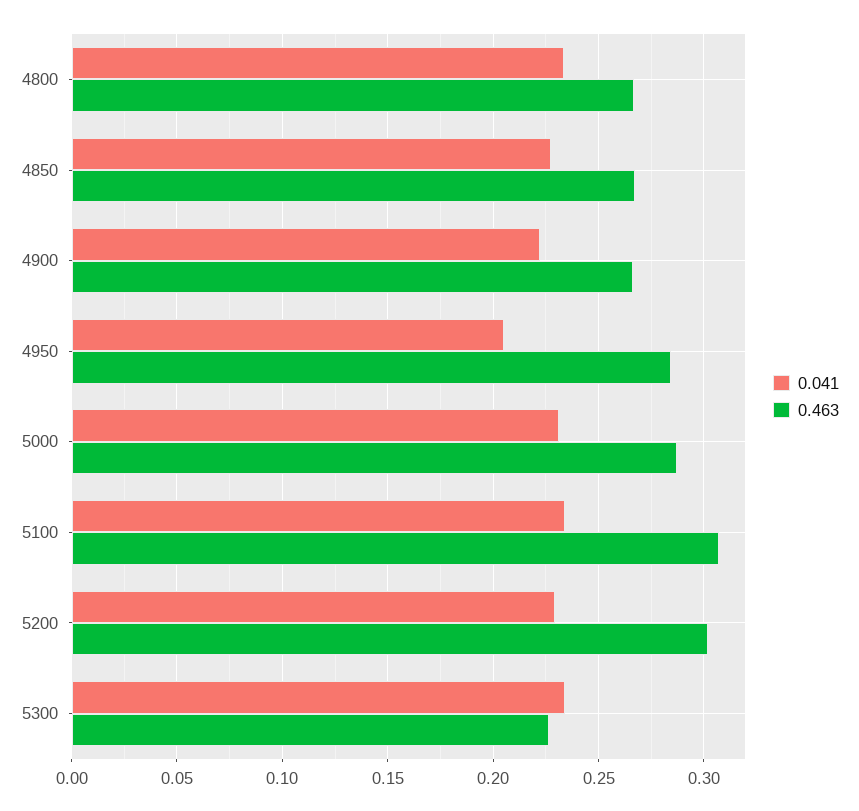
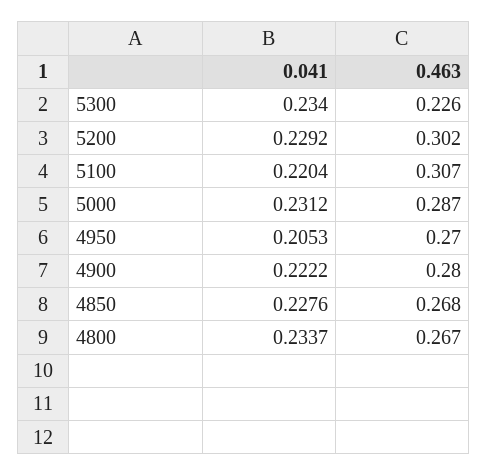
  {
    "0.041": {
      "4800": 0.2337,
      "4850": 0.2276,
      "4900": 0.2222,
      "4950": 0.2053,
      "5000": 0.2312,
-     "5100": 0.235,
+     "5100": 0.2204,
      "5200": 0.2292,
      "5300": 0.234
    },
    "0.463": {
      "4800": 0.267,
      "4850": 0.268,
-     "4900": 0.265,
+     "4900": 0.28,
-     "4950": 0.285,
+     "4950": 0.27,
      "5000": 0.287,
      "5100": 0.307,
      "5200": 0.302,
      "5300": 0.226
    }
  }

